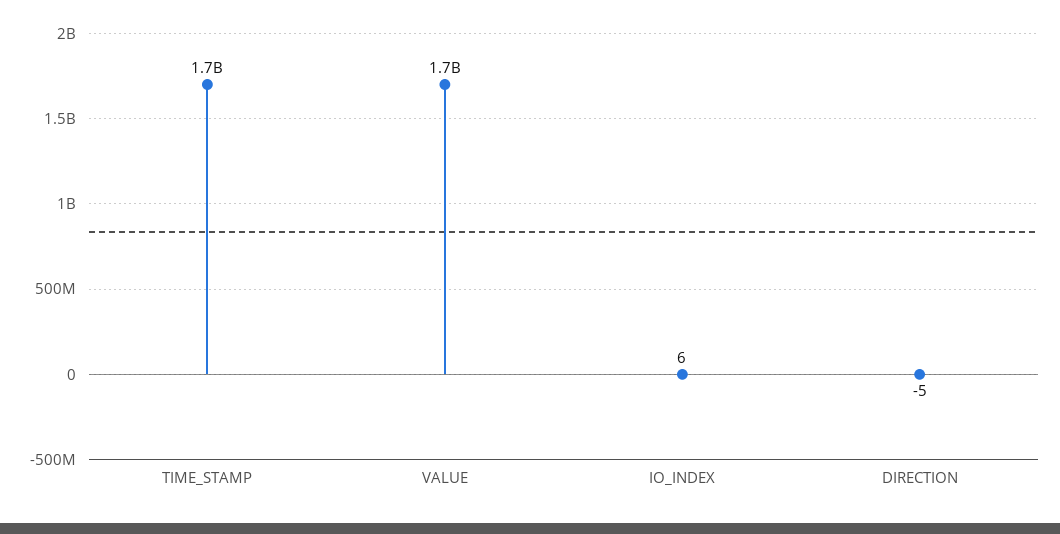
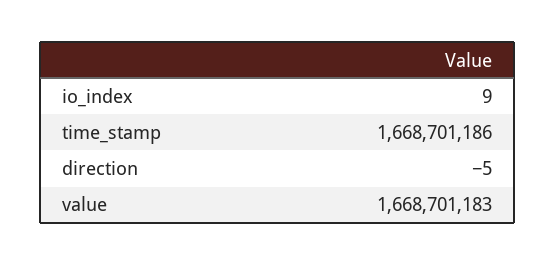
  {
    "TIME_STAMP": 1668701186,
    "VALUE": 1668701183,
-   "IO_INDEX": 6,
+   "IO_INDEX": 9,
    "DIRECTION": -5
  }

